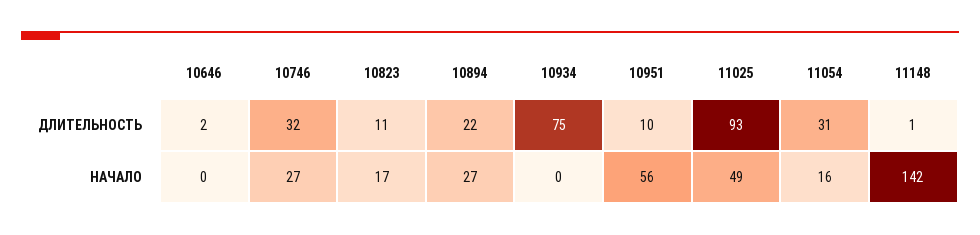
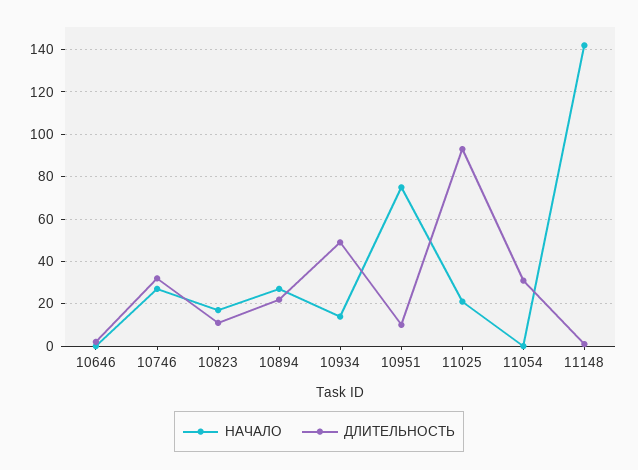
  {
    "ДЛИТЕЛЬНОСТЬ": {
      "10646": 2,
      "10746": 32,
      "10823": 11,
      "10894": 22,
-     "10934": 75,
+     "10934": 50,
      "10951": 10,
      "11025": 93,
      "11054": 31,
      "11148": 1
    },
    "НАЧАЛО": {
      "10646": 0,
      "10746": 27,
      "10823": 17,
      "10894": 27,
-     "10934": 0,
+     "10934": 15,
-     "10951": 56,
+     "10951": 75,
-     "11025": 49,
+     "11025": 20,
-     "11054": 16,
+     "11054": 0,
      "11148": 142
    }
  }

